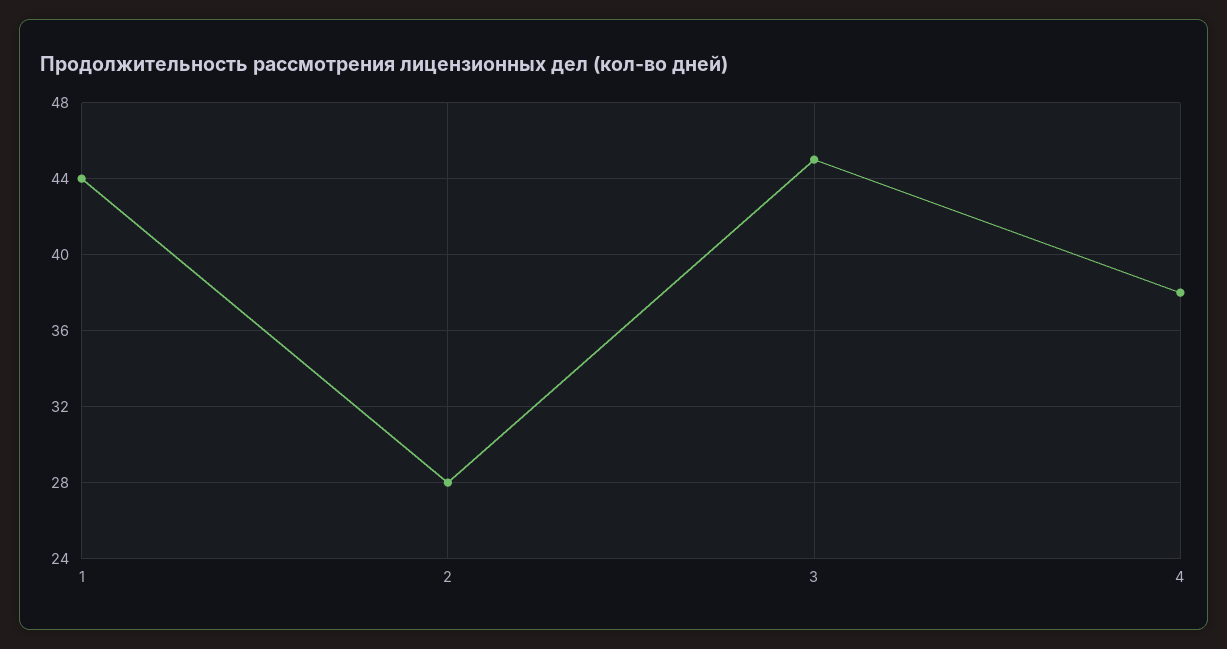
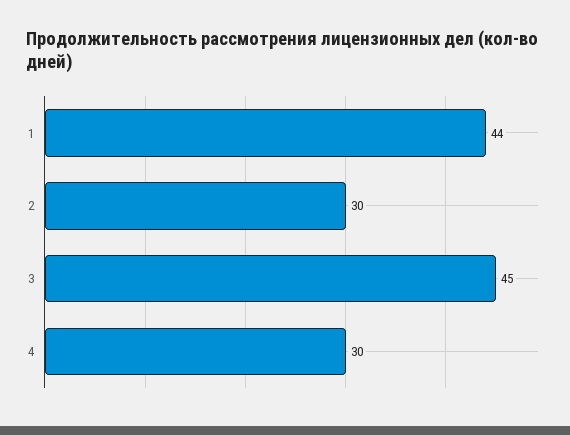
  {
    "1": 44,
-   "2": 28,
+   "2": 30,
    "3": 45,
-   "4": 38
+   "4": 30
  }

